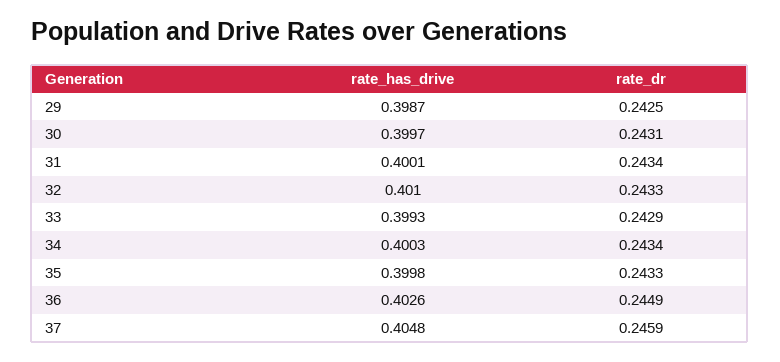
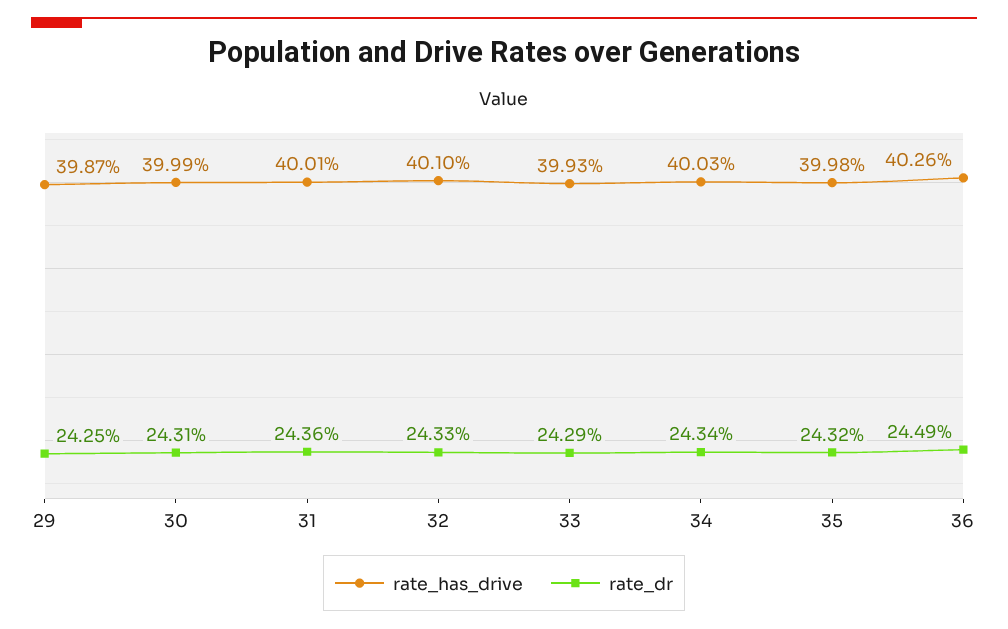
  {
    "rate_has_drive": {
      "29": 0.3987,
-     "30": 0.3997,
+     "30": 0.3999,
      "31": 0.4001,
      "32": 0.401,
      "33": 0.3993,
      "34": 0.4003,
      "35": 0.3998,
-     "36": 0.4026,
+     "36": 0.4026
-     "37": 0.4048
    },
    "rate_dr": {
      "29": 0.2425,
      "30": 0.2431,
-     "31": 0.2434,
+     "31": 0.2436,
      "32": 0.2433,
      "33": 0.2429,
      "34": 0.2434,
-     "35": 0.2433,
+     "35": 0.2432,
-     "36": 0.2449,
+     "36": 0.2449
-     "37": 0.2459
    }
  }

